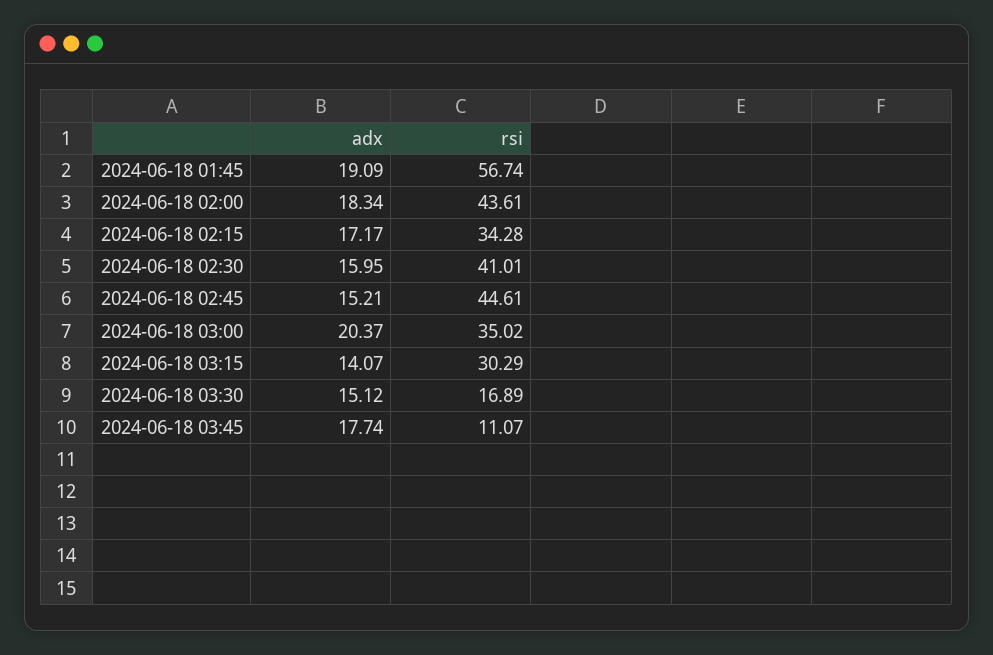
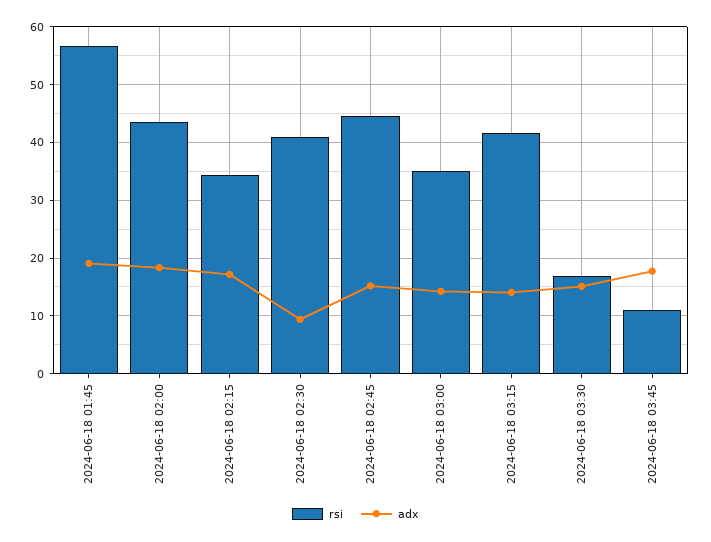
  {
    "adx": {
      "2024-06-18 01:45": 19.09,
      "2024-06-18 02:00": 18.34,
      "2024-06-18 02:15": 17.17,
-     "2024-06-18 02:30": 15.95,
+     "2024-06-18 02:30": 10,
      "2024-06-18 02:45": 15.21,
-     "2024-06-18 03:00": 20.37,
+     "2024-06-18 03:00": 14,
      "2024-06-18 03:15": 14.07,
      "2024-06-18 03:30": 15.12,
      "2024-06-18 03:45": 17.74
    },
    "rsi": {
      "2024-06-18 01:45": 56.74,
      "2024-06-18 02:00": 43.61,
      "2024-06-18 02:15": 34.28,
      "2024-06-18 02:30": 41.01,
      "2024-06-18 02:45": 44.61,
      "2024-06-18 03:00": 35.02,
-     "2024-06-18 03:15": 30.29,
+     "2024-06-18 03:15": 42,
      "2024-06-18 03:30": 16.89,
      "2024-06-18 03:45": 11.07
    }
  }

